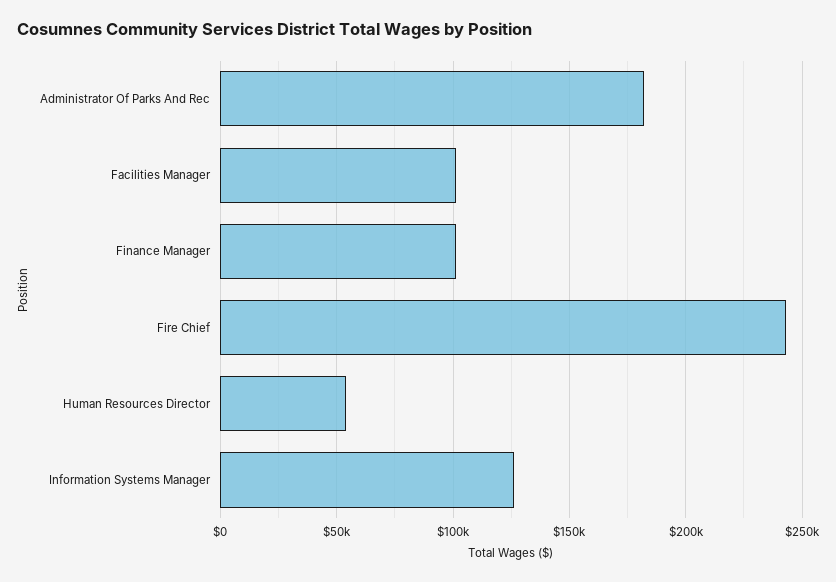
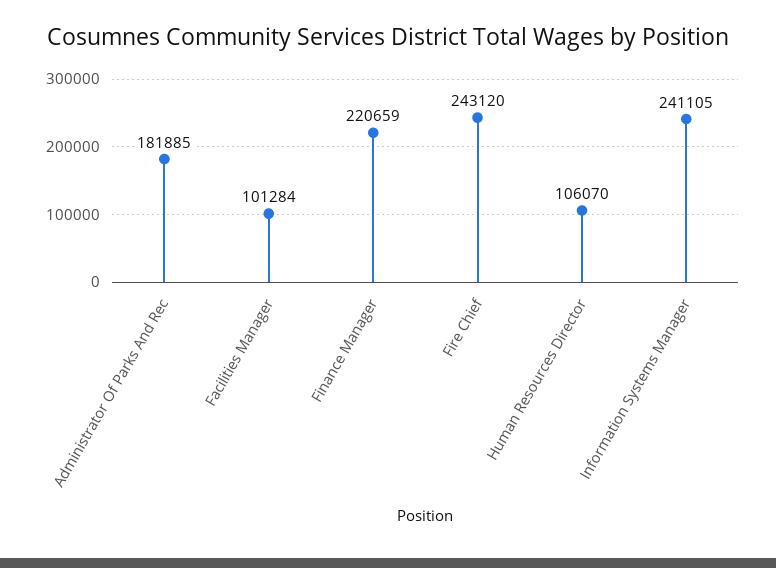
  {
    "Administrator Of Parks And Rec": 181885,
    "Facilities Manager": 101284,
-   "Finance Manager": 100000,
+   "Finance Manager": 220659,
    "Fire Chief": 243120,
-   "Human Resources Director": 55000,
+   "Human Resources Director": 106070,
-   "Information Systems Manager": 125000
+   "Information Systems Manager": 241105
  }

